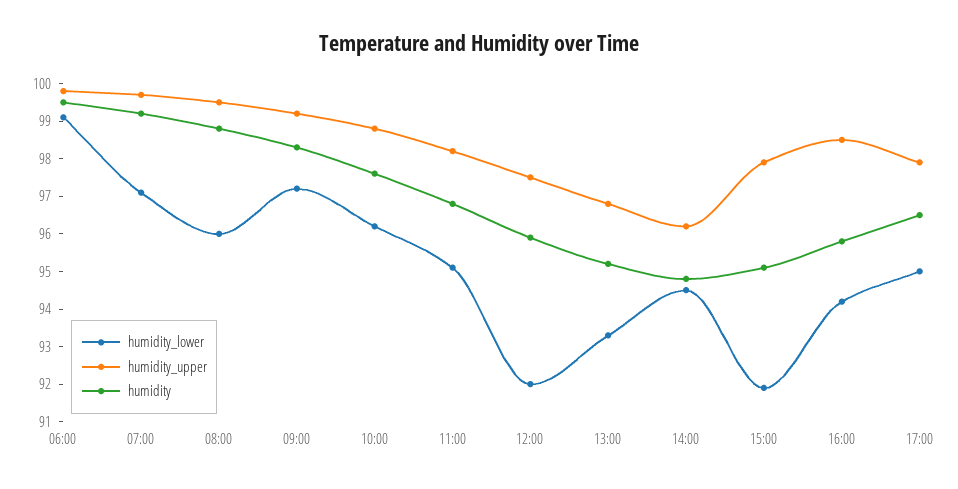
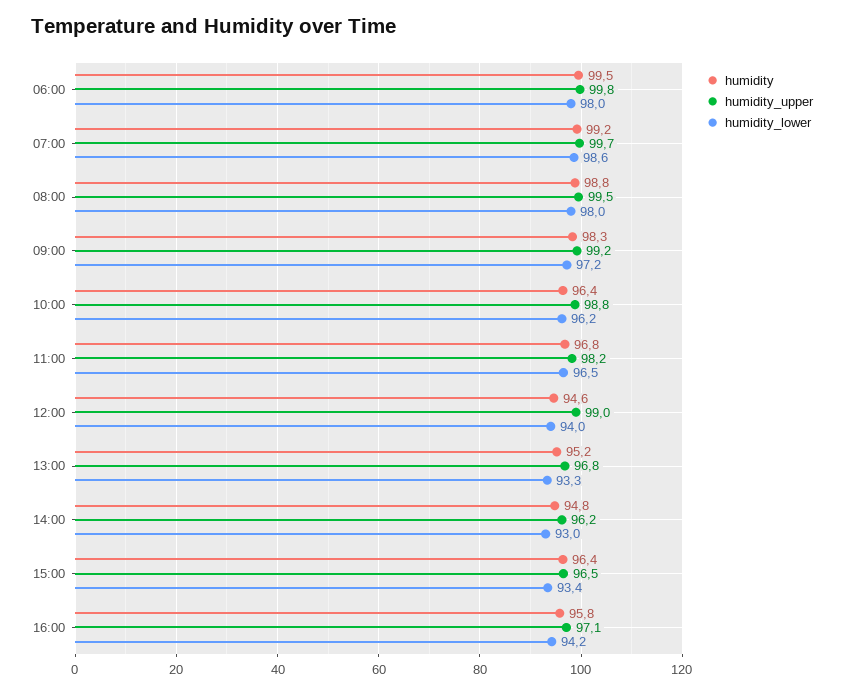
  {
    "humidity_lower": {
-     "06:00": 99,
+     "06:00": 98,
-     "07:00": 97,
+     "07:00": 98.6,
-     "08:00": 96,
+     "08:00": 98,
      "09:00": 97.2,
      "10:00": 96.2,
-     "11:00": 95,
+     "11:00": 96.5,
-     "12:00": 92,
+     "12:00": 94,
      "13:00": 93.3,
-     "14:00": 94.5,
+     "14:00": 93,
-     "15:00": 92,
+     "15:00": 93.4,
-     "16:00": 94.2,
+     "16:00": 94.2
-     "17:00": 95
    },
    "humidity_upper": {
      "06:00": 99.8,
      "07:00": 99.7,
      "08:00": 99.5,
      "09:00": 99.2,
      "10:00": 98.8,
      "11:00": 98.2,
-     "12:00": 97.5,
+     "12:00": 99,
      "13:00": 96.8,
      "14:00": 96.2,
-     "15:00": 98,
+     "15:00": 96.5,
-     "16:00": 98.5,
+     "16:00": 97.1
-     "17:00": 98
    },
    "humidity": {
      "06:00": 99.5,
      "07:00": 99.2,
      "08:00": 98.8,
      "09:00": 98.3,
-     "10:00": 97.5,
+     "10:00": 96.4,
      "11:00": 96.8,
-     "12:00": 96,
+     "12:00": 94.6,
      "13:00": 95.2,
      "14:00": 94.8,
-     "15:00": 95,
+     "15:00": 96.4,
-     "16:00": 95.8,
+     "16:00": 95.8
-     "17:00": 96.5
    }
  }

